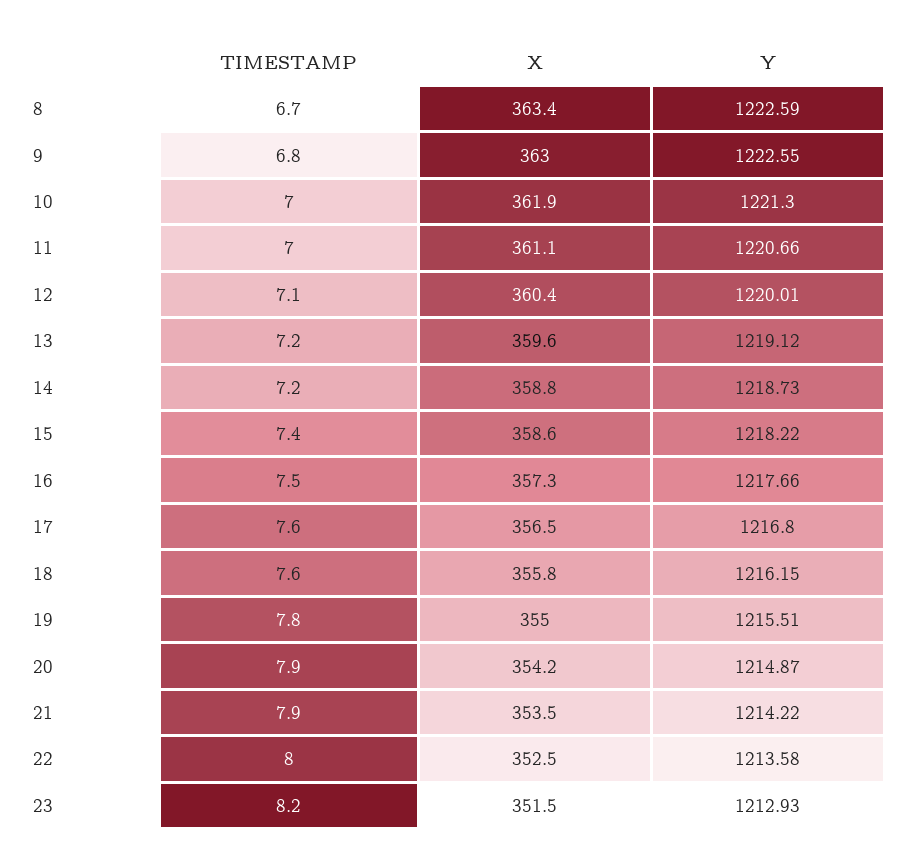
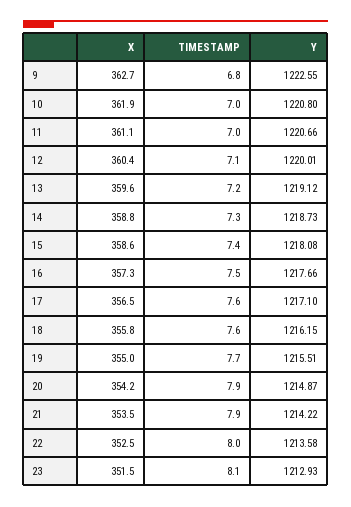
  {
    "TIMESTAMP": {
-     "8": 6.7,
      "9": 6.8,
      "10": 7,
      "11": 7,
      "12": 7.1,
      "13": 7.2,
-     "14": 7.2,
+     "14": 7.3,
      "15": 7.4,
      "16": 7.5,
      "17": 7.6,
      "18": 7.6,
-     "19": 7.8,
+     "19": 7.7,
      "20": 7.9,
      "21": 7.9,
      "22": 8,
-     "23": 8.2
+     "23": 8.1
    },
    "X": {
-     "8": 363.4,
-     "9": 363,
+     "9": 362.7,
      "10": 361.9,
      "11": 361.1,
      "12": 360.4,
      "13": 359.6,
      "14": 358.8,
      "15": 358.6,
      "16": 357.3,
      "17": 356.5,
      "18": 355.8,
      "19": 355,
      "20": 354.2,
      "21": 353.5,
      "22": 352.5,
      "23": 351.5
    },
    "Y": {
-     "8": 1222.59,
      "9": 1222.55,
-     "10": 1221.3,
+     "10": 1220.8,
      "11": 1220.66,
      "12": 1220.01,
      "13": 1219.12,
      "14": 1218.73,
-     "15": 1218.22,
+     "15": 1218.08,
      "16": 1217.66,
-     "17": 1216.8,
+     "17": 1217.1,
      "18": 1216.15,
      "19": 1215.51,
      "20": 1214.87,
      "21": 1214.22,
      "22": 1213.58,
      "23": 1212.93
    }
  }

